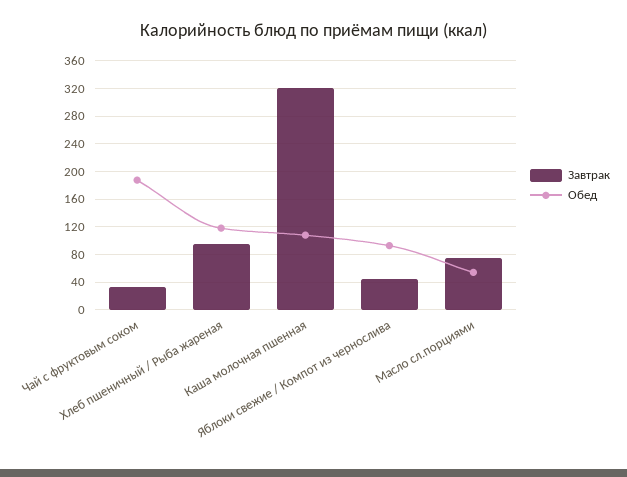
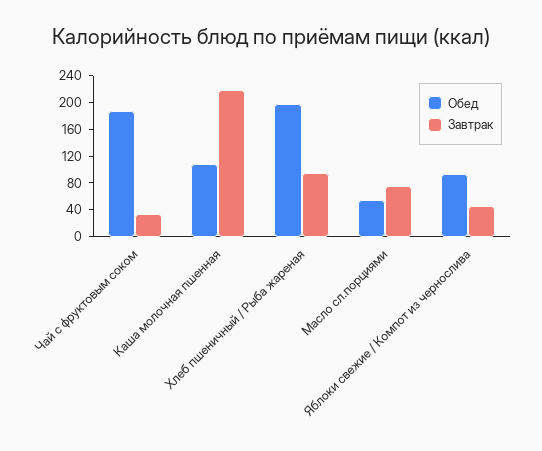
  {
    "Завтрак": {
      "Чай с фруктовым соком": 30,
      "Хлеб пшеничный / Рыба жареная": 100,
-     "Каша молочная пшенная": 320,
+     "Каша молочная пшенная": 220,
      "Яблоки свежие / Компот из чернослива": 50,
      "Масло сл.порциями": 70
    },
    "Обед": {
      "Чай с фруктовым соком": 190,
-     "Хлеб пшеничный / Рыба жареная": 120,
+     "Хлеб пшеничный / Рыба жареная": 200,
      "Каша молочная пшенная": 110,
      "Яблоки свежие / Компот из чернослива": 90,
      "Масло сл.порциями": 50
    }
  }

